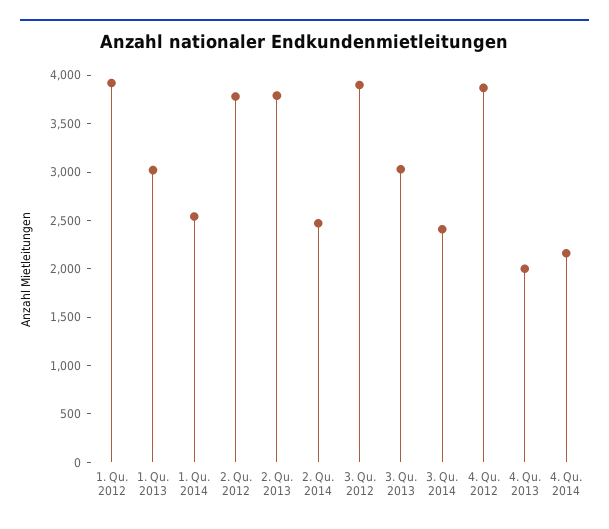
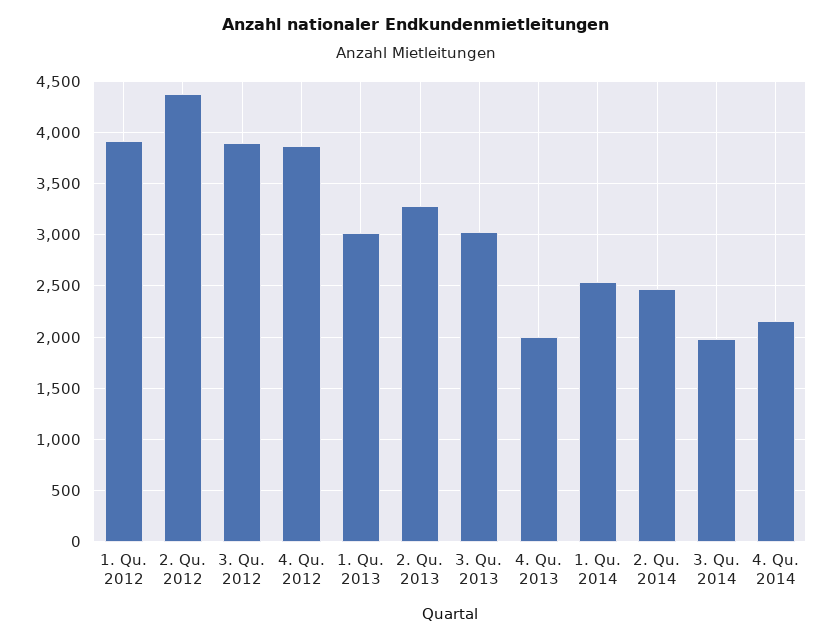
  {
    "1. Qu. 2012": 3900,
    "1. Qu. 2013": 3000,
    "1. Qu. 2014": 2500,
-   "2. Qu. 2012": 3800,
+   "2. Qu. 2012": 4400,
-   "2. Qu. 2013": 3800,
+   "2. Qu. 2013": 3300,
    "2. Qu. 2014": 2500,
    "3. Qu. 2012": 3900,
    "3. Qu. 2013": 3000,
-   "3. Qu. 2014": 2400,
+   "3. Qu. 2014": 2000,
    "4. Qu. 2012": 3900,
    "4. Qu. 2013": 2000,
    "4. Qu. 2014": 2200
  }

